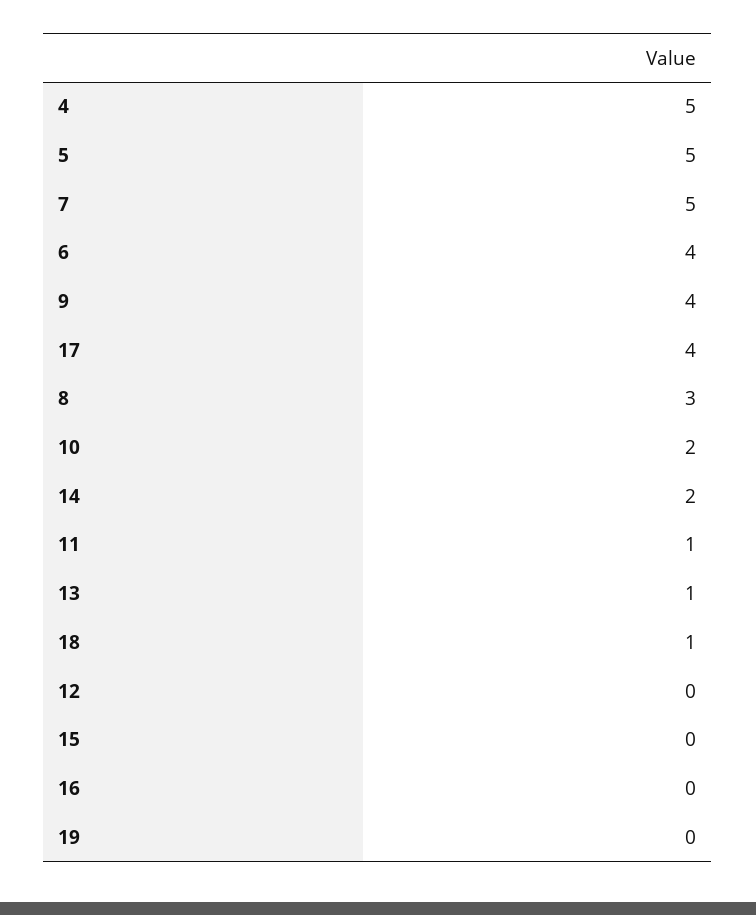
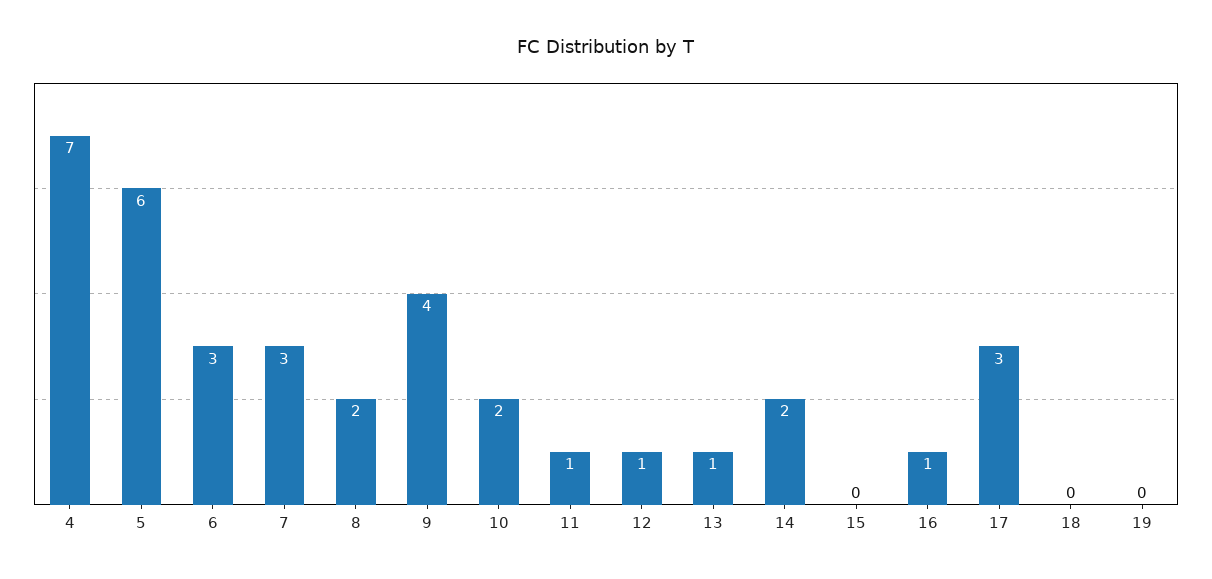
  {
-   "4": 5,
+   "4": 7,
-   "5": 5,
+   "5": 6,
-   "7": 5,
+   "7": 3,
-   "6": 4,
+   "6": 3,
    "9": 4,
-   "17": 4,
+   "17": 3,
-   "8": 3,
+   "8": 2,
    "10": 2,
    "14": 2,
    "11": 1,
    "13": 1,
-   "18": 1,
+   "18": 0,
-   "12": 0,
+   "12": 1,
    "15": 0,
-   "16": 0,
+   "16": 1,
    "19": 0
  }

